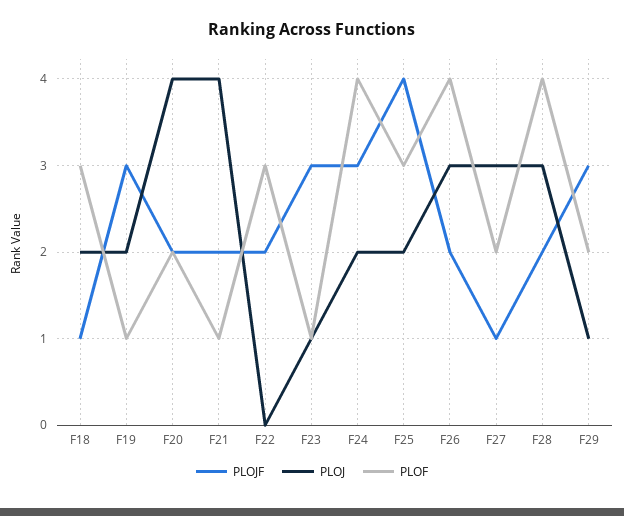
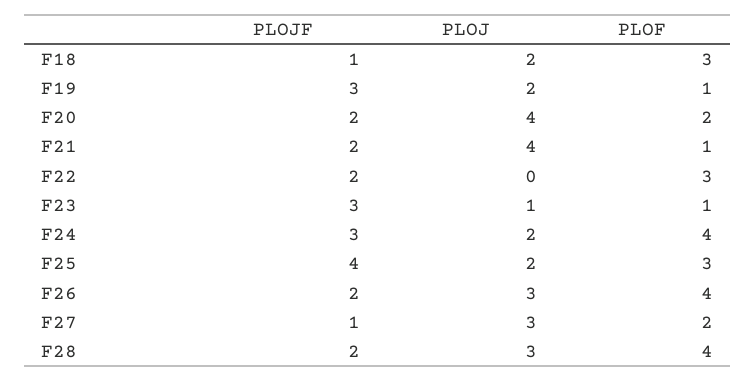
  {
    "PLOJF": {
      "F18": 1,
      "F19": 3,
      "F20": 2,
      "F21": 2,
      "F22": 2,
      "F23": 3,
      "F24": 3,
      "F25": 4,
      "F26": 2,
      "F27": 1,
-     "F28": 2,
+     "F28": 2
-     "F29": 3
    },
    "PLOJ": {
      "F18": 2,
      "F19": 2,
      "F20": 4,
      "F21": 4,
      "F22": 0,
      "F23": 1,
      "F24": 2,
      "F25": 2,
      "F26": 3,
      "F27": 3,
-     "F28": 3,
+     "F28": 3
-     "F29": 1
    },
    "PLOF": {
      "F18": 3,
      "F19": 1,
      "F20": 2,
      "F21": 1,
      "F22": 3,
      "F23": 1,
      "F24": 4,
      "F25": 3,
      "F26": 4,
      "F27": 2,
-     "F28": 4,
+     "F28": 4
-     "F29": 2
    }
  }

